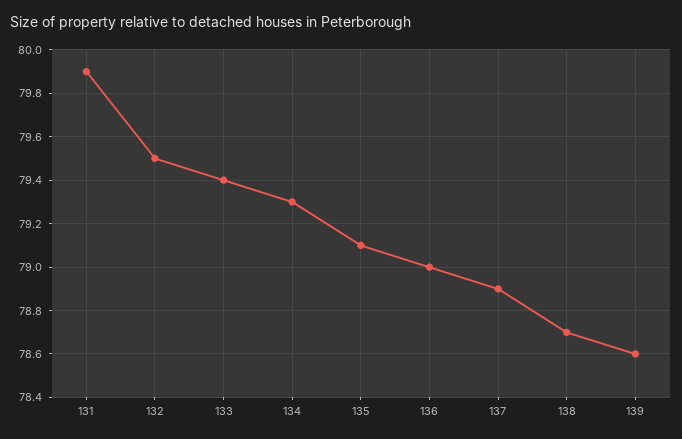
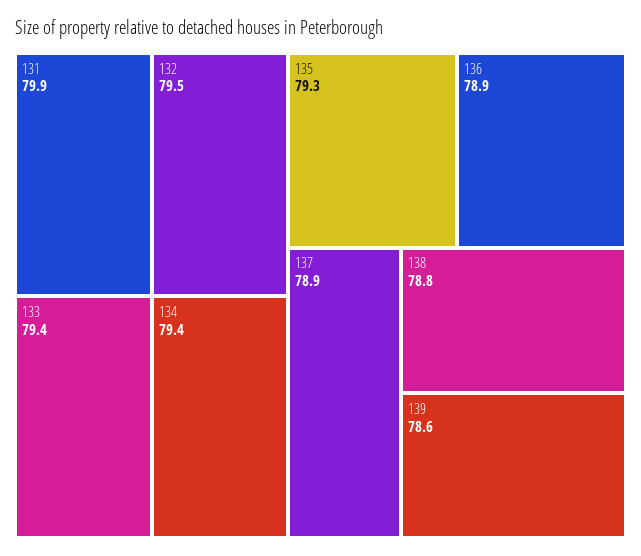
  {
    "131": 79.9,
    "132": 79.5,
    "133": 79.4,
-   "134": 79.3,
+   "134": 79.4,
-   "135": 79.1,
+   "135": 79.3,
-   "136": 79,
+   "136": 78.9,
    "137": 78.9,
-   "138": 78.7,
+   "138": 78.8,
    "139": 78.6
  }

